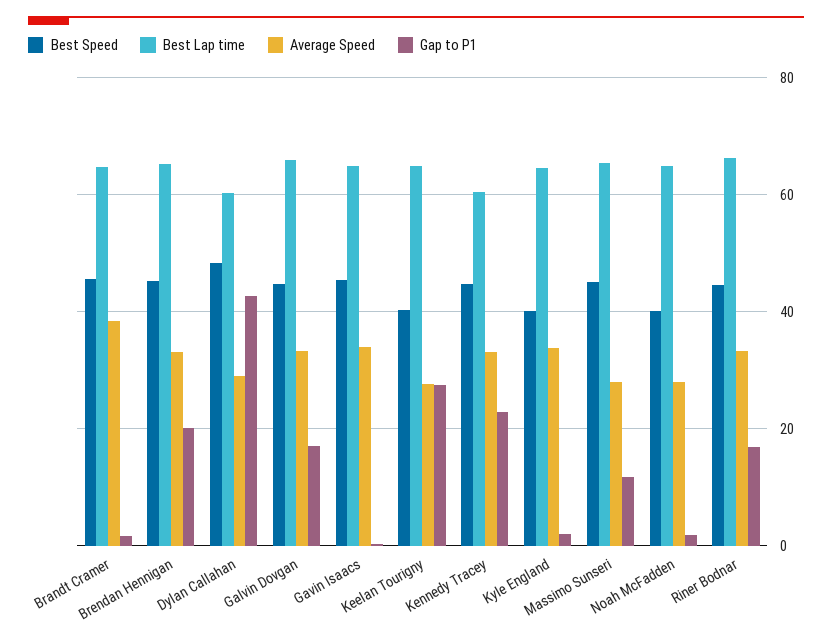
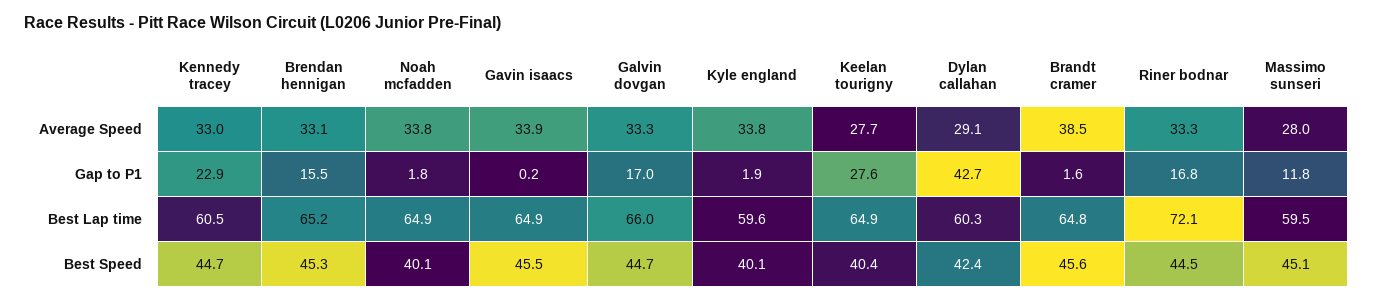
  {
    "Best Speed": {
      "Brandt Cramer": 45.6,
      "Brendan Hennigan": 45.3,
-     "Dylan Callahan": 48,
+     "Dylan Callahan": 42.4,
      "Galvin Dovgan": 44.7,
      "Gavin Isaacs": 45.5,
      "Keelan Tourigny": 40.4,
      "Kennedy Tracey": 44.7,
      "Kyle England": 40.1,
      "Massimo Sunseri": 45.1,
      "Noah McFadden": 40.1,
      "Riner Bodnar": 44.5
    },
    "Best Lap time": {
      "Brandt Cramer": 64.8,
      "Brendan Hennigan": 65.2,
      "Dylan Callahan": 60.3,
      "Galvin Dovgan": 66,
      "Gavin Isaacs": 64.9,
      "Keelan Tourigny": 64.9,
      "Kennedy Tracey": 60.5,
-     "Kyle England": 64,
+     "Kyle England": 59.6,
-     "Massimo Sunseri": 66,
+     "Massimo Sunseri": 59.5,
      "Noah McFadden": 64.9,
-     "Riner Bodnar": 66
+     "Riner Bodnar": 72.1
    },
    "Average Speed": {
      "Brandt Cramer": 38.5,
      "Brendan Hennigan": 33.1,
      "Dylan Callahan": 29.1,
      "Galvin Dovgan": 33.3,
      "Gavin Isaacs": 33.9,
      "Keelan Tourigny": 27.7,
      "Kennedy Tracey": 33,
      "Kyle England": 33.8,
      "Massimo Sunseri": 28,
-     "Noah McFadden": 28,
+     "Noah McFadden": 33.8,
      "Riner Bodnar": 33.3
    },
    "Gap to P1": {
      "Brandt Cramer": 1.6,
-     "Brendan Hennigan": 20,
+     "Brendan Hennigan": 15.5,
      "Dylan Callahan": 42.7,
      "Galvin Dovgan": 17,
      "Gavin Isaacs": 0.2,
      "Keelan Tourigny": 27.6,
      "Kennedy Tracey": 22.9,
      "Kyle England": 1.9,
      "Massimo Sunseri": 11.8,
      "Noah McFadden": 1.8,
      "Riner Bodnar": 16.8
    }
  }

